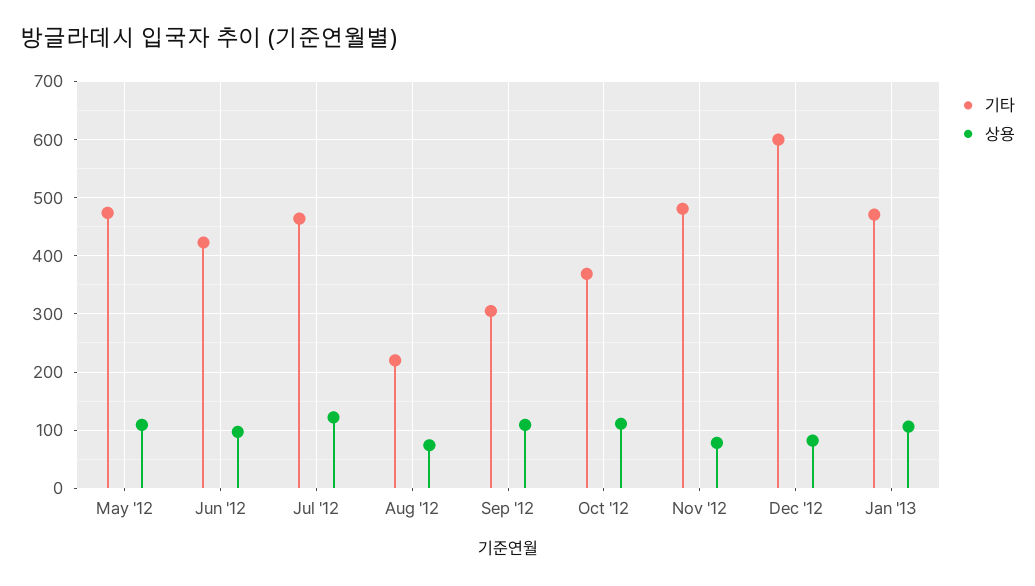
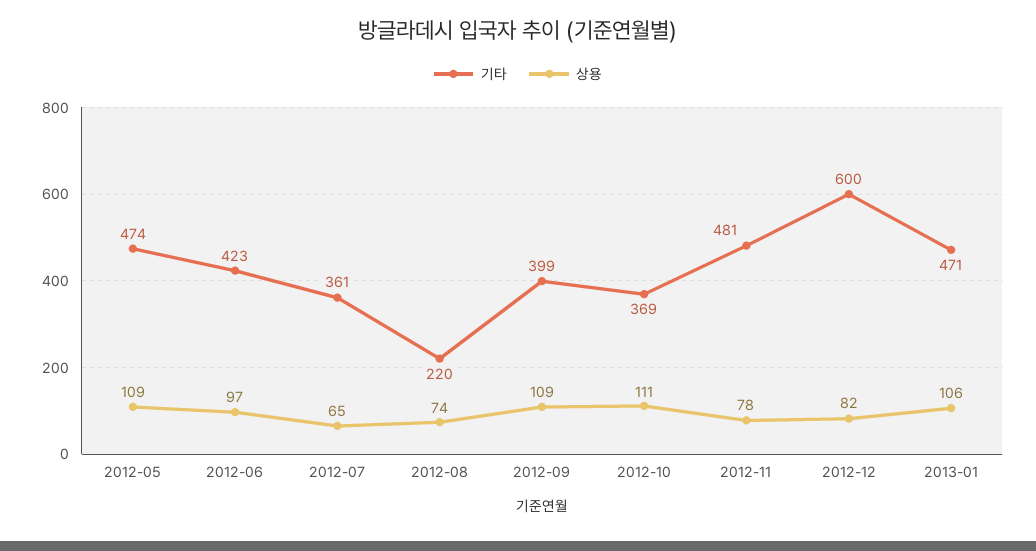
  {
    "기타": {
      "May '12": 474,
      "Jun '12": 423,
-     "Jul '12": 460,
+     "Jul '12": 361,
      "Aug '12": 220,
-     "Sep '12": 300,
+     "Sep '12": 399,
      "Oct '12": 369,
      "Nov '12": 481,
      "Dec '12": 600,
      "Jan '13": 471
    },
    "상용": {
      "May '12": 109,
      "Jun '12": 97,
-     "Jul '12": 120,
+     "Jul '12": 65,
      "Aug '12": 74,
      "Sep '12": 109,
      "Oct '12": 111,
      "Nov '12": 78,
      "Dec '12": 82,
      "Jan '13": 106
    }
  }

